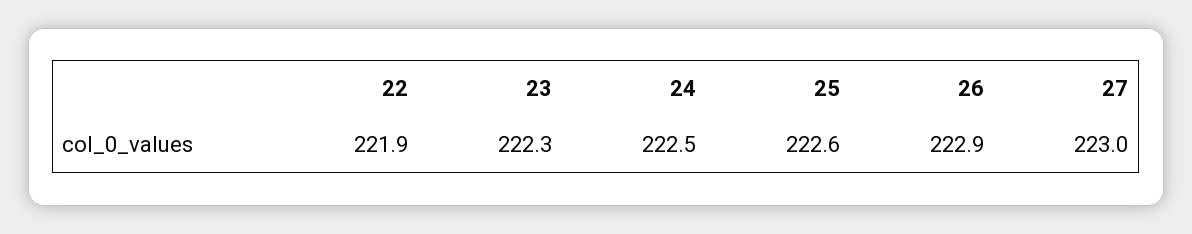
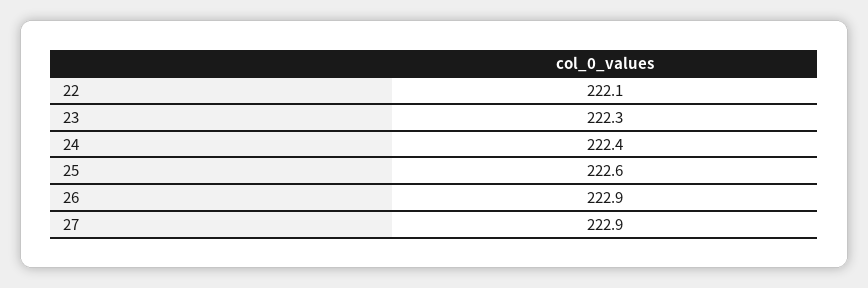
  {
-   "22": 221.9,
+   "22": 222.1,
    "23": 222.3,
-   "24": 222.5,
+   "24": 222.4,
    "25": 222.6,
    "26": 222.9,
-   "27": 223
+   "27": 222.9
  }

